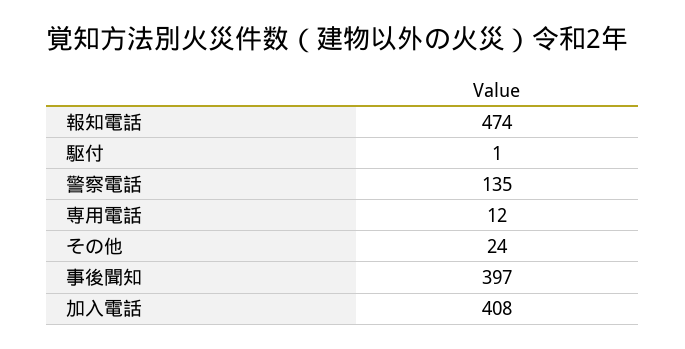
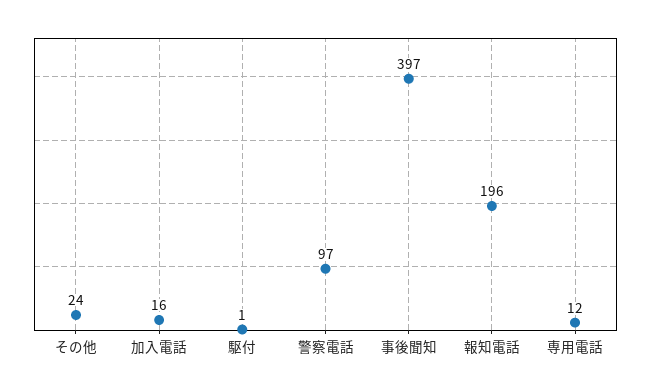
  {
-   "報知電話": 474,
+   "報知電話": 196,
    "駆付": 1,
-   "警察電話": 135,
+   "警察電話": 97,
    "専用電話": 12,
    "その他": 24,
    "事後聞知": 397,
-   "加入電話": 408
+   "加入電話": 16
  }

